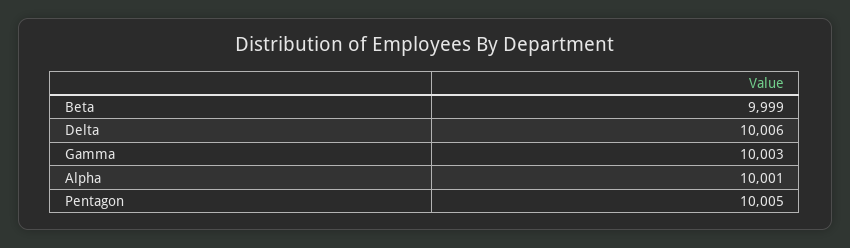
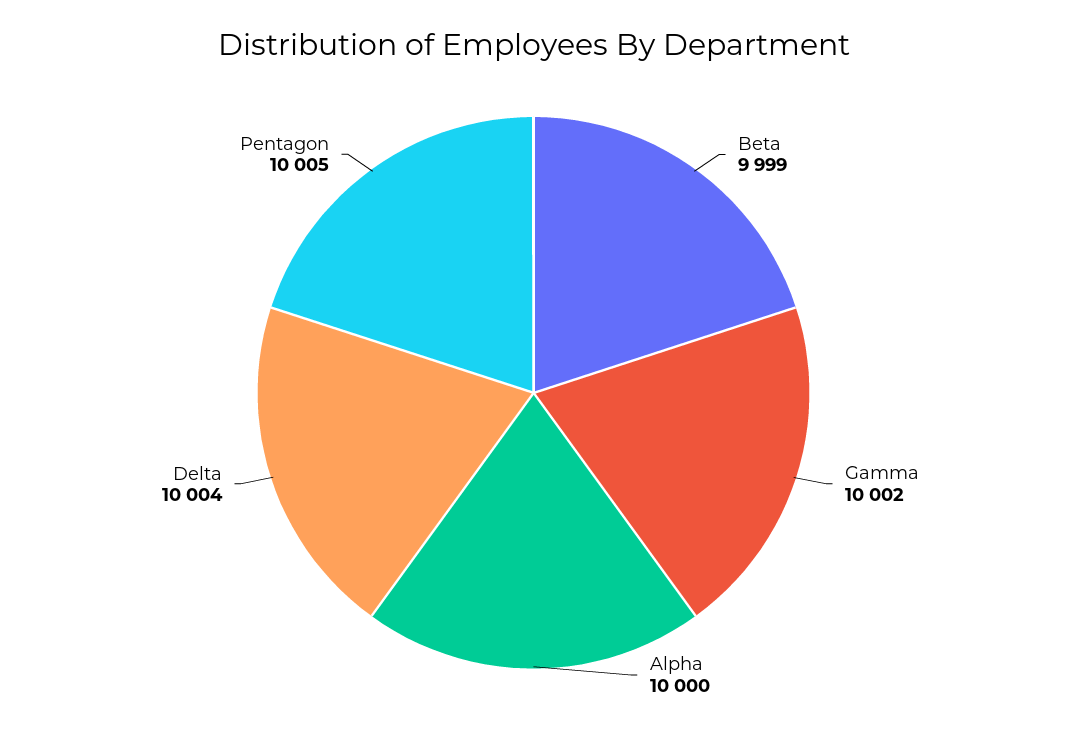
  {
    "Beta": 9999,
-   "Delta": 10006,
+   "Delta": 10004,
-   "Gamma": 10003,
+   "Gamma": 10002,
-   "Alpha": 10001,
+   "Alpha": 10000,
    "Pentagon": 10005
  }

